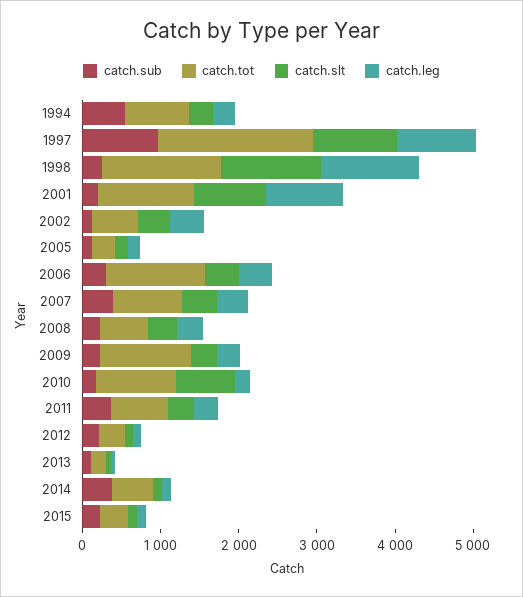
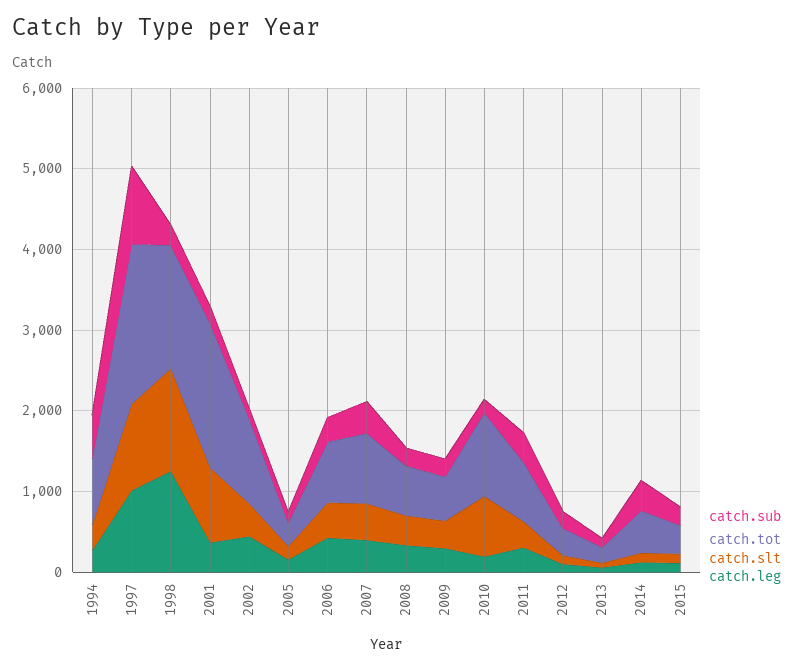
  {
    "catch.sub": {
      "1994": 600,
      "1997": 1000,
      "1998": 200,
      "2001": 200,
      "2002": 200,
      "2005": 200,
      "2006": 400,
      "2007": 400,
      "2008": 200,
      "2009": 200,
      "2010": 200,
      "2011": 400,
      "2012": 200,
      "2013": 200,
      "2014": 400,
      "2015": 200
    },
    "catch.tot": {
      "1994": 800,
      "1997": 2000,
      "1998": 1600,
-     "2001": 1200,
+     "2001": 1800,
-     "2002": 600,
+     "2002": 1000,
      "2005": 200,
-     "2006": 1200,
+     "2006": 800,
      "2007": 800,
      "2008": 600,
-     "2009": 1200,
+     "2009": 600,
      "2010": 1000,
      "2011": 800,
      "2012": 400,
      "2013": 200,
      "2014": 600,
      "2015": 400
    },
    "catch.slt": {
      "1994": 400,
      "1997": 1000,
      "1998": 1200,
      "2001": 1000,
      "2002": 400,
      "2005": 200,
      "2006": 400,
      "2007": 400,
      "2008": 400,
      "2009": 400,
      "2010": 800,
      "2011": 400,
      "2012": 200,
      "2013": 0,
      "2014": 200,
      "2015": 200
    },
    "catch.leg": {
      "1994": 200,
      "1997": 1000,
      "1998": 1200,
-     "2001": 1000,
+     "2001": 400,
      "2002": 400,
      "2005": 200,
      "2006": 400,
      "2007": 400,
      "2008": 400,
      "2009": 200,
      "2010": 200,
      "2011": 400,
      "2012": 200,
      "2013": 0,
      "2014": 200,
      "2015": 200
    }
  }

